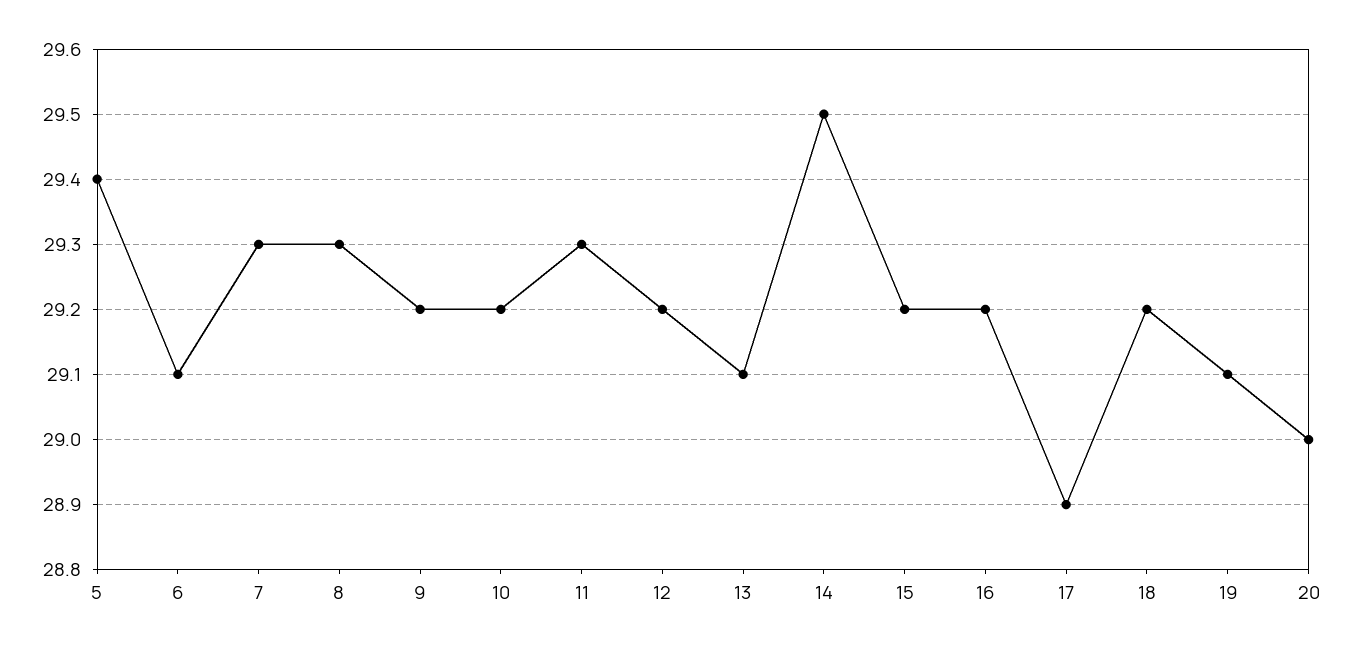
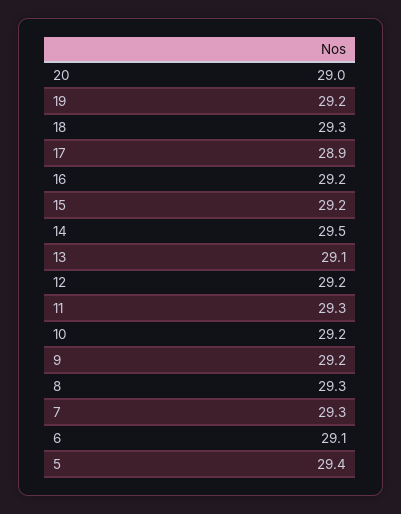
  {
    "5": 29.4,
    "6": 29.1,
    "7": 29.3,
    "8": 29.3,
    "9": 29.2,
    "10": 29.2,
    "11": 29.3,
    "12": 29.2,
    "13": 29.1,
    "14": 29.5,
    "15": 29.2,
    "16": 29.2,
    "17": 28.9,
-   "18": 29.2,
+   "18": 29.3,
-   "19": 29.1,
+   "19": 29.2,
    "20": 29
  }

